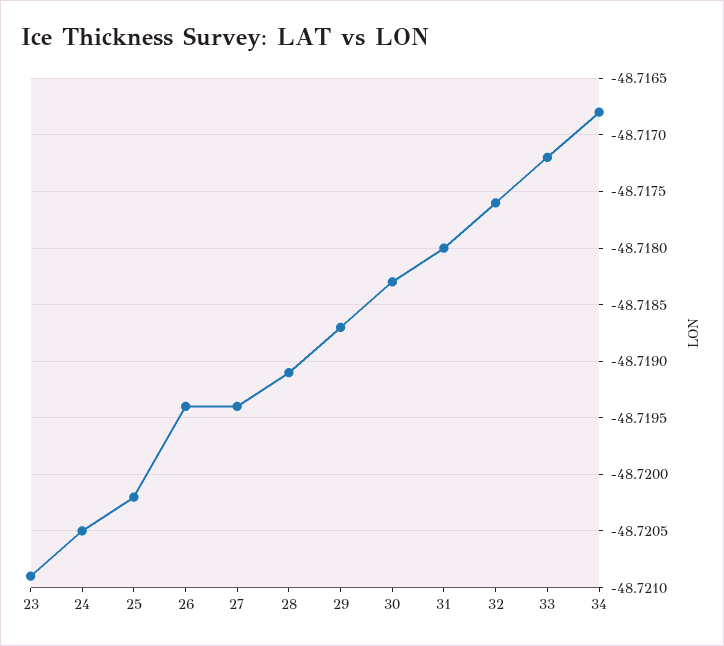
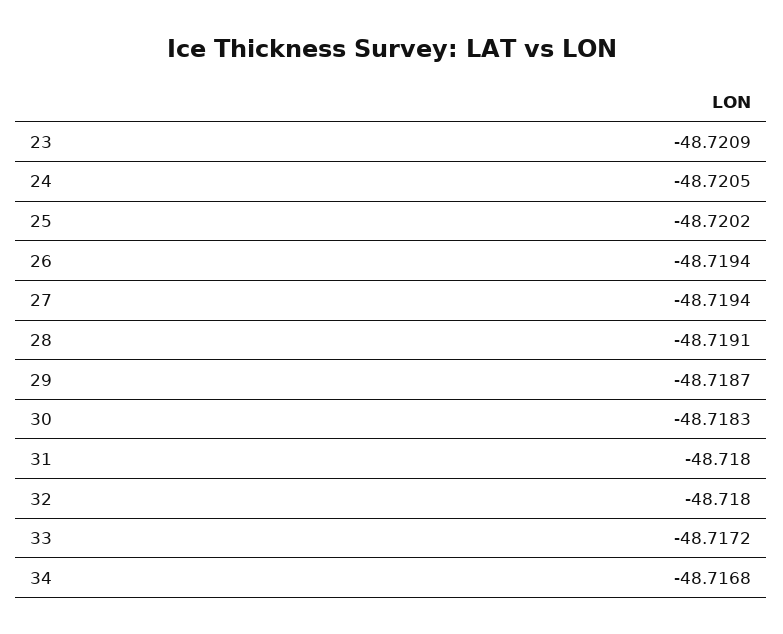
  {
    "23": -48.7209,
    "24": -48.7205,
    "25": -48.7202,
    "26": -48.7194,
    "27": -48.7194,
    "28": -48.7191,
    "29": -48.7187,
    "30": -48.7183,
    "31": -48.718,
-   "32": -48.7176,
+   "32": -48.718,
    "33": -48.7172,
    "34": -48.7168
  }

